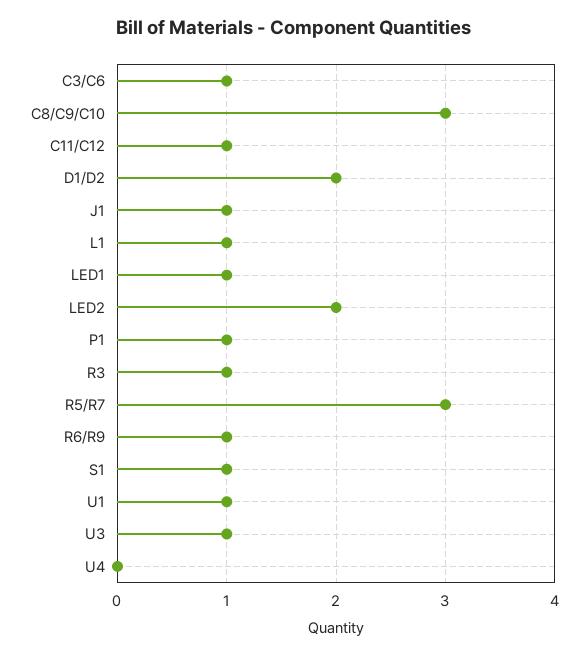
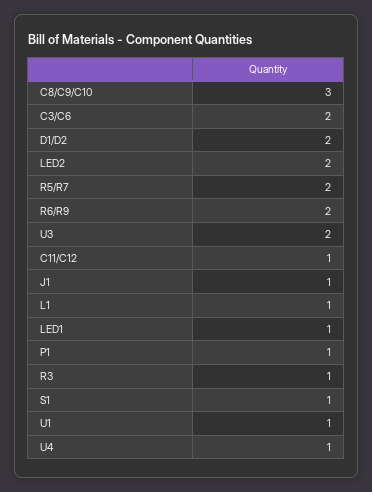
  {
-   "C3/C6": 1,
+   "C3/C6": 2,
    "C8/C9/C10": 3,
    "C11/C12": 1,
    "D1/D2": 2,
    "J1": 1,
    "L1": 1,
    "LED1": 1,
    "LED2": 2,
    "P1": 1,
    "R3": 1,
-   "R5/R7": 3,
+   "R5/R7": 2,
-   "R6/R9": 1,
+   "R6/R9": 2,
    "S1": 1,
    "U1": 1,
-   "U3": 1,
+   "U3": 2,
-   "U4": 0
+   "U4": 1
  }

